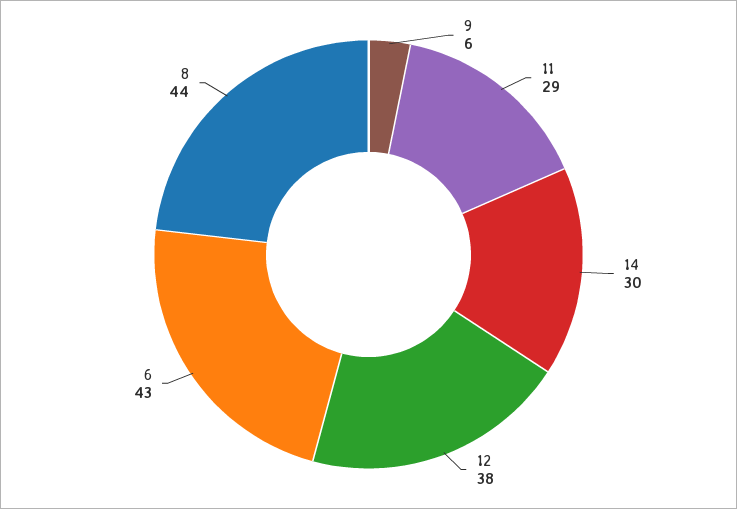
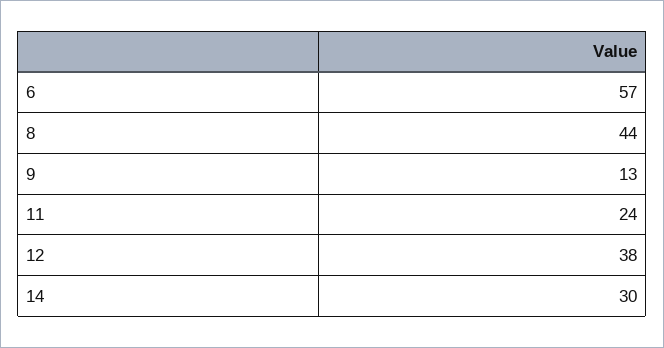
  {
-   "9": 6,
+   "9": 13,
-   "11": 29,
+   "11": 24,
    "14": 30,
    "12": 38,
-   "6": 43,
+   "6": 57,
    "8": 44
  }

